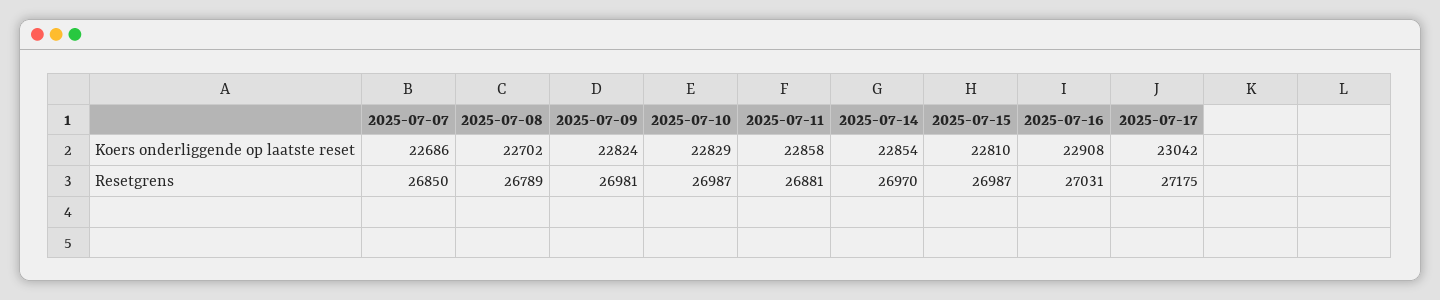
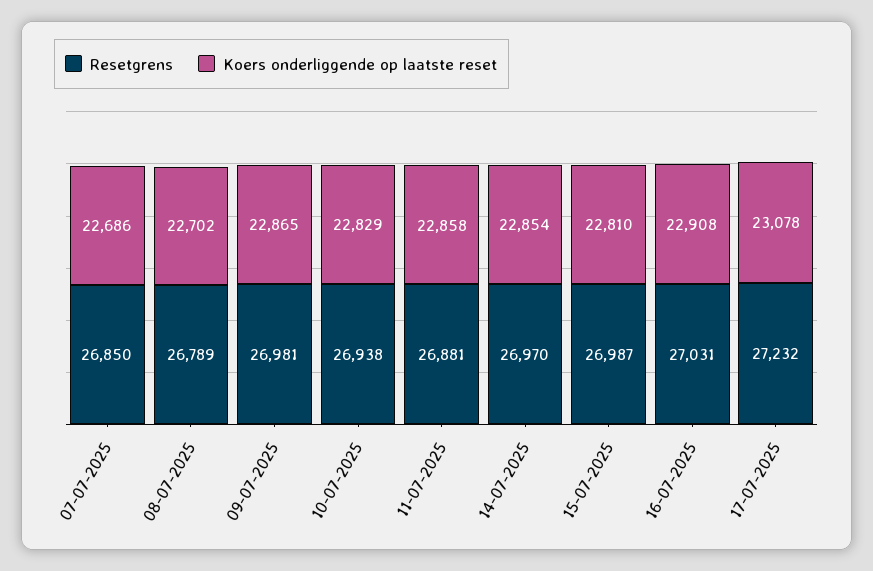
  {
    "Koers onderliggende op laatste reset": {
      "2025-07-07": 22686,
      "2025-07-08": 22702,
-     "2025-07-09": 22824,
+     "2025-07-09": 22865,
      "2025-07-10": 22829,
      "2025-07-11": 22858,
      "2025-07-14": 22854,
      "2025-07-15": 22810,
      "2025-07-16": 22908,
-     "2025-07-17": 23042
+     "2025-07-17": 23078
    },
    "Resetgrens": {
      "2025-07-07": 26850,
      "2025-07-08": 26789,
      "2025-07-09": 26981,
-     "2025-07-10": 26987,
+     "2025-07-10": 26938,
      "2025-07-11": 26881,
      "2025-07-14": 26970,
      "2025-07-15": 26987,
      "2025-07-16": 27031,
-     "2025-07-17": 27175
+     "2025-07-17": 27232
    }
  }

